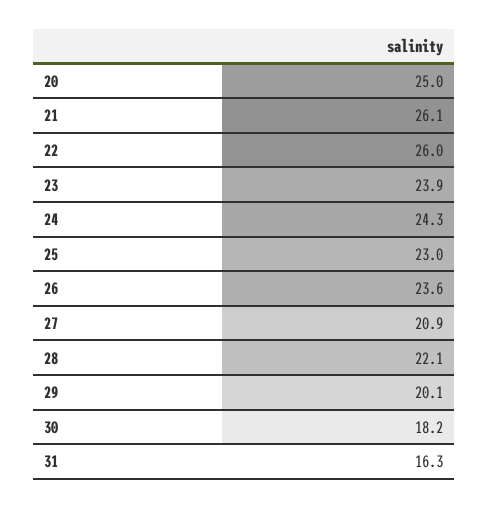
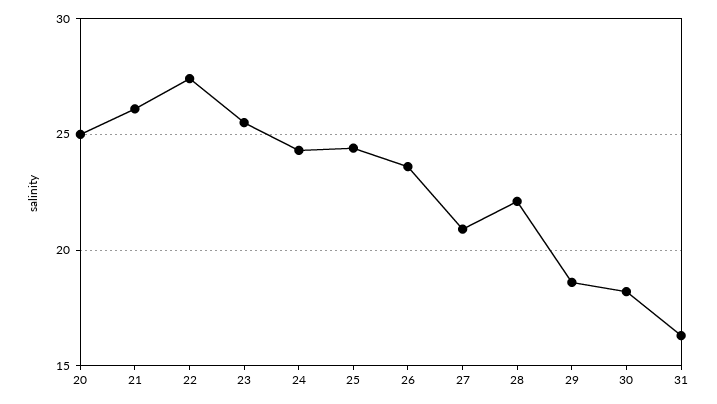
  {
    "20": 25,
    "21": 26.1,
-   "22": 26,
+   "22": 27.5,
-   "23": 23.9,
+   "23": 25.5,
    "24": 24.3,
-   "25": 23,
+   "25": 24.5,
    "26": 23.6,
    "27": 20.9,
    "28": 22.1,
-   "29": 20.1,
+   "29": 18.5,
    "30": 18.2,
    "31": 16.3
  }

